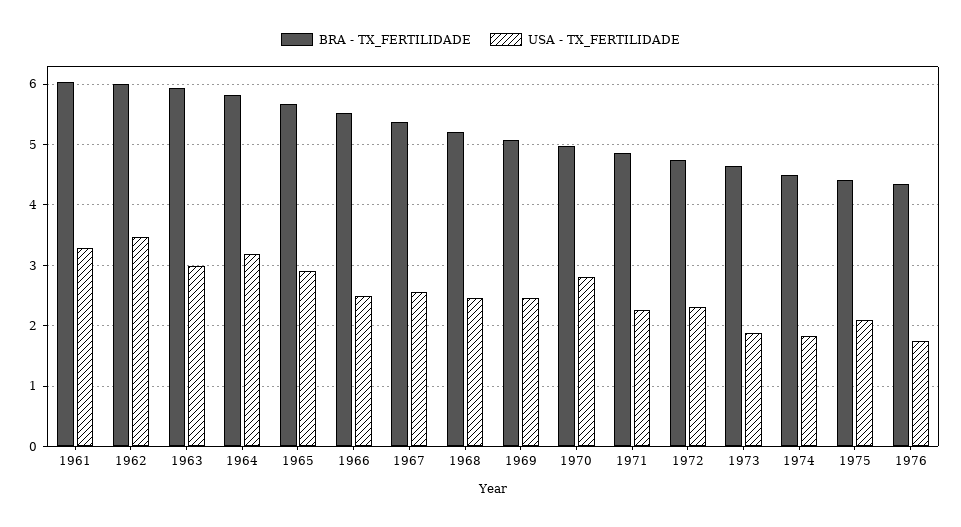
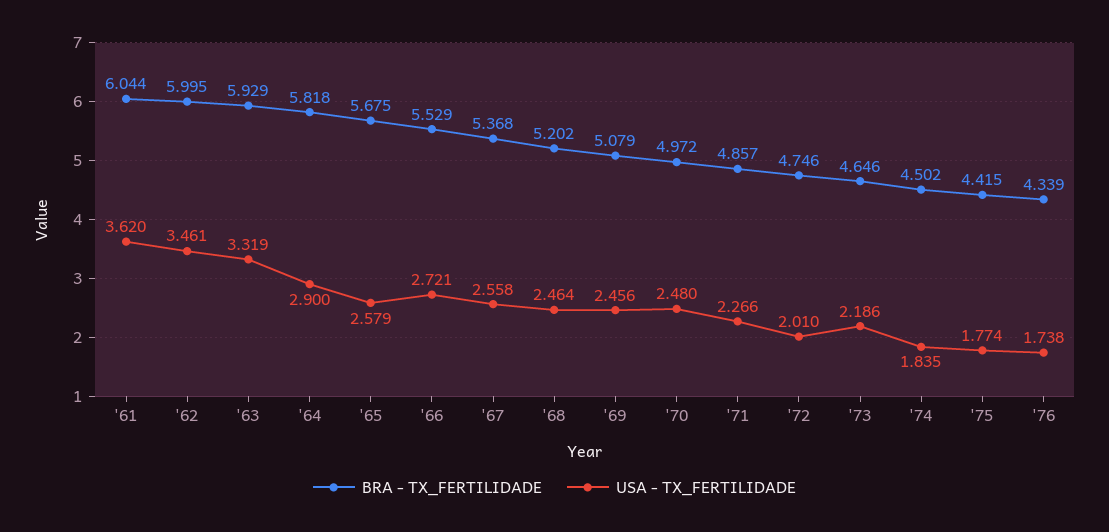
  {
    "BRA - TX_FERTILIDADE": {
      "1961": 6.044,
      "1962": 5.995,
      "1963": 5.929,
      "1964": 5.818,
      "1965": 5.675,
      "1966": 5.529,
      "1967": 5.368,
      "1968": 5.202,
      "1969": 5.079,
      "1970": 4.972,
      "1971": 4.857,
      "1972": 4.746,
      "1973": 4.646,
      "1974": 4.502,
      "1975": 4.415,
      "1976": 4.339
    },
    "USA - TX_FERTILIDADE": {
-     "1961": 3.3,
+     "1961": 3.62,
      "1962": 3.461,
-     "1963": 3,
+     "1963": 3.319,
-     "1964": 3.2,
+     "1964": 2.9,
-     "1965": 2.9,
+     "1965": 2.579,
-     "1966": 2.5,
+     "1966": 2.721,
      "1967": 2.558,
      "1968": 2.464,
      "1969": 2.456,
-     "1970": 2.8,
+     "1970": 2.48,
      "1971": 2.266,
-     "1972": 2.3,
+     "1972": 2.01,
-     "1973": 1.9,
+     "1973": 2.186,
      "1974": 1.835,
-     "1975": 2.1,
+     "1975": 1.774,
      "1976": 1.738
    }
  }

